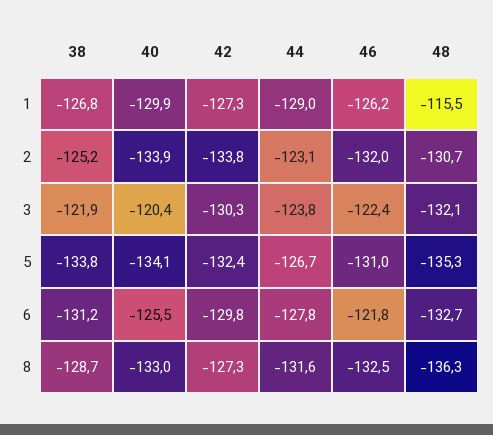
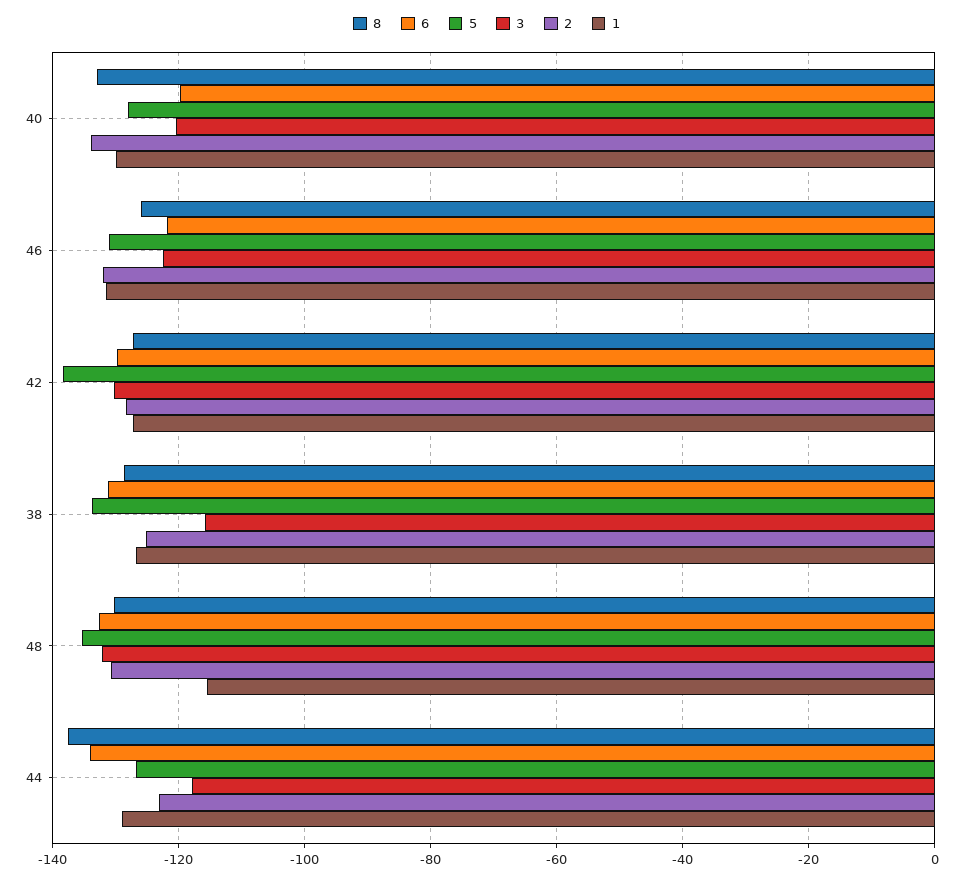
  {
    "1": {
      "38": -126.8,
      "40": -129.9,
      "42": -127.3,
      "44": -129,
-     "46": -126.2,
+     "46": -132,
      "48": -115.5
    },
    "2": {
      "38": -125.2,
      "40": -133.9,
-     "42": -133.8,
+     "42": -128,
      "44": -123.1,
      "46": -132,
      "48": -130.7
    },
    "3": {
-     "38": -121.9,
+     "38": -116,
      "40": -120.4,
      "42": -130.3,
-     "44": -123.8,
+     "44": -118,
      "46": -122.4,
      "48": -132.1
    },
    "5": {
      "38": -133.8,
-     "40": -134.1,
+     "40": -128,
-     "42": -132.4,
+     "42": -138,
      "44": -126.7,
      "46": -131,
      "48": -135.3
    },
    "6": {
      "38": -131.2,
-     "40": -125.5,
+     "40": -120,
      "42": -129.8,
-     "44": -127.8,
+     "44": -134,
      "46": -121.8,
      "48": -132.7
    },
    "8": {
      "38": -128.7,
      "40": -133,
      "42": -127.3,
-     "44": -131.6,
+     "44": -138,
-     "46": -132.5,
+     "46": -126,
-     "48": -136.3
+     "48": -130
    }
  }

